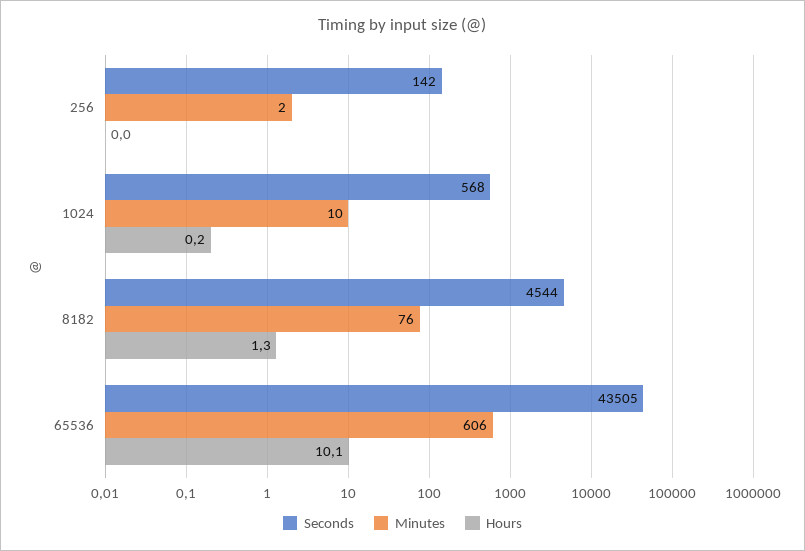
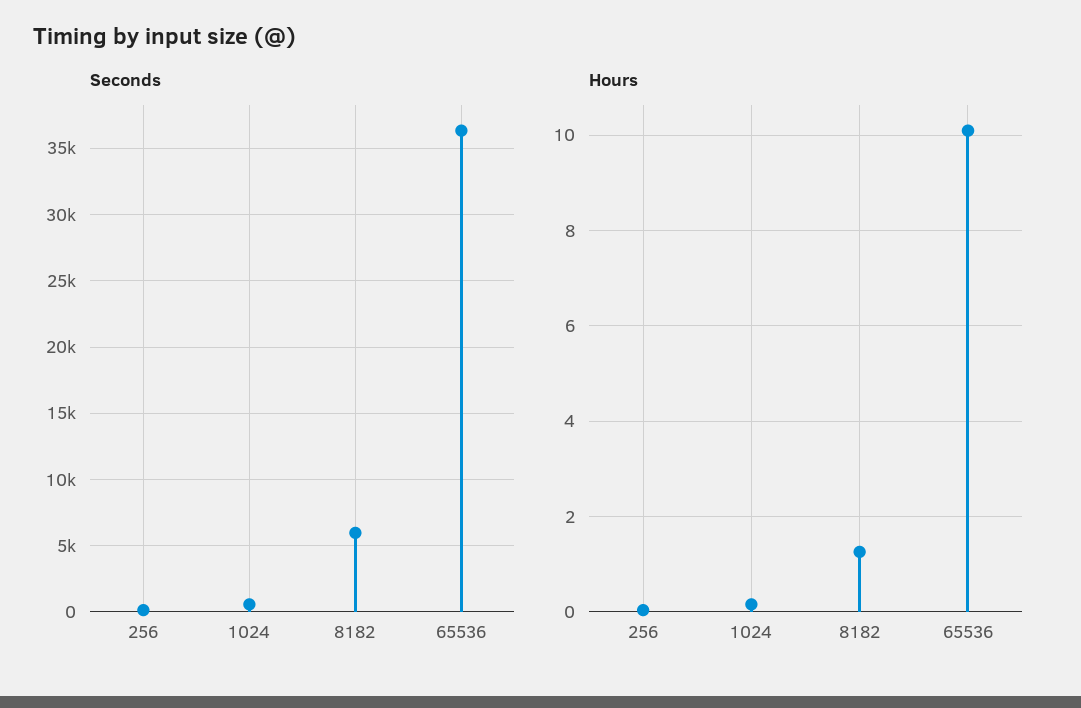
  {
    "Seconds": {
      "256": 142,
      "1024": 568,
-     "8182": 4544,
+     "8182": 6000,
-     "65536": 43505
+     "65536": 36500
    },
-   "Minutes": {
-     "256": 2,
-     "1024": 10,
-     "8182": 76,
-     "65536": 606
-   },
    "Hours": {
      "256": 0,
      "1024": 0.2,
      "8182": 1.3,
      "65536": 10.1
    }
  }

